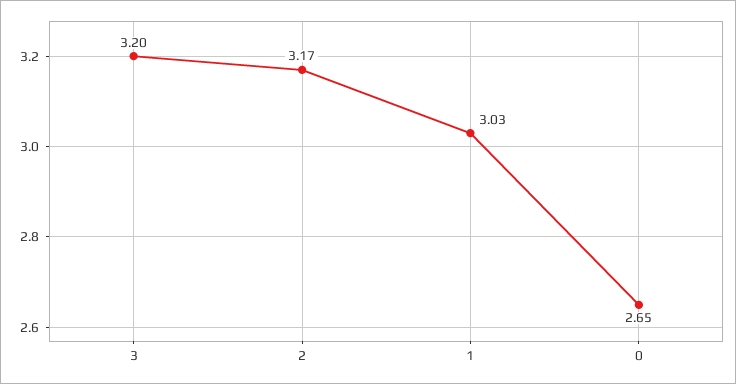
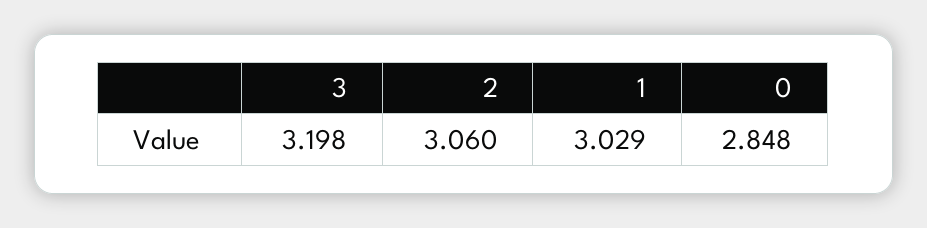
  {
    "3": 3.198,
-   "2": 3.17,
+   "2": 3.06,
    "1": 3.029,
-   "0": 2.65
+   "0": 2.848
  }

